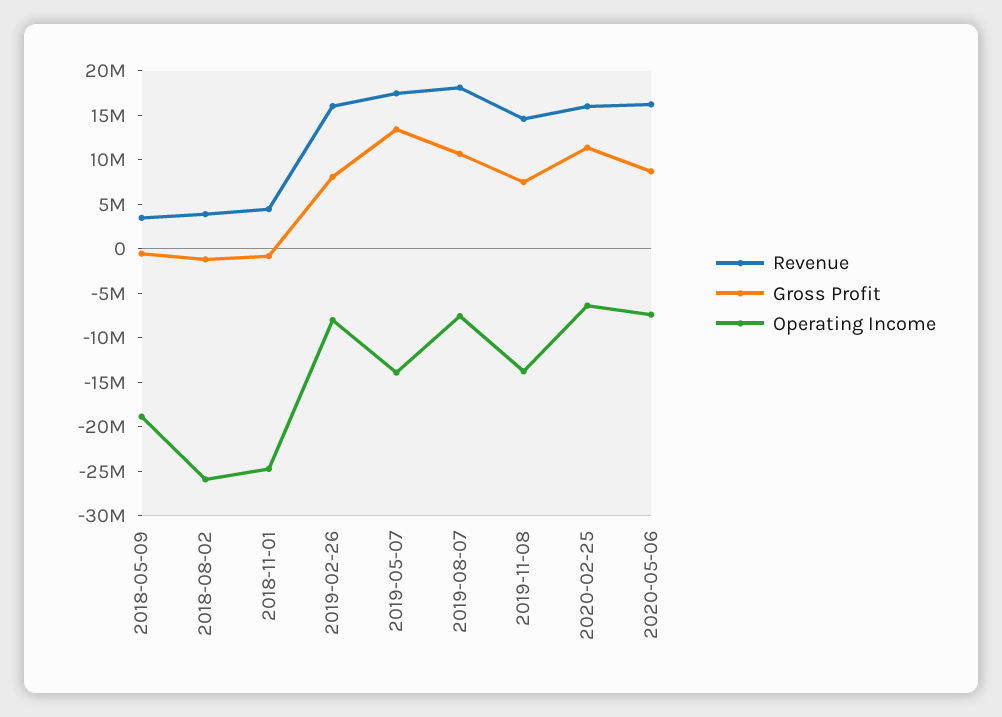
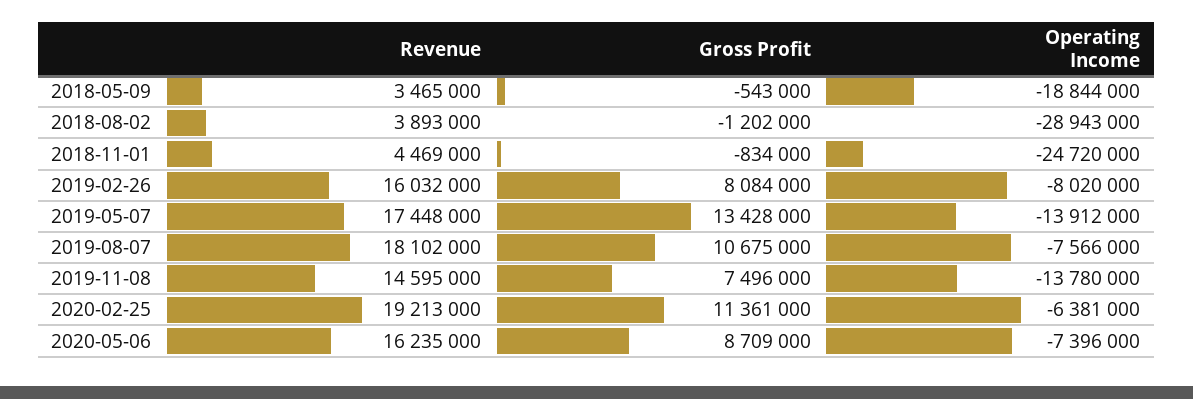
  {
    "Revenue": {
      "2018-05-09": 3465000,
      "2018-08-02": 3893000,
      "2018-11-01": 4469000,
      "2019-02-26": 16032000,
      "2019-05-07": 17448000,
      "2019-08-07": 18102000,
      "2019-11-08": 14595000,
-     "2020-02-25": 16000000,
+     "2020-02-25": 19213000,
      "2020-05-06": 16235000
    },
    "Gross Profit": {
      "2018-05-09": -543000,
      "2018-08-02": -1202000,
      "2018-11-01": -834000,
      "2019-02-26": 8084000,
      "2019-05-07": 13428000,
      "2019-08-07": 10675000,
      "2019-11-08": 7496000,
      "2020-02-25": 11361000,
      "2020-05-06": 8709000
    },
    "Operating Income": {
      "2018-05-09": -18844000,
-     "2018-08-02": -26000000,
+     "2018-08-02": -28943000,
      "2018-11-01": -24720000,
      "2019-02-26": -8020000,
      "2019-05-07": -13912000,
      "2019-08-07": -7566000,
      "2019-11-08": -13780000,
      "2020-02-25": -6381000,
      "2020-05-06": -7396000
    }
  }

